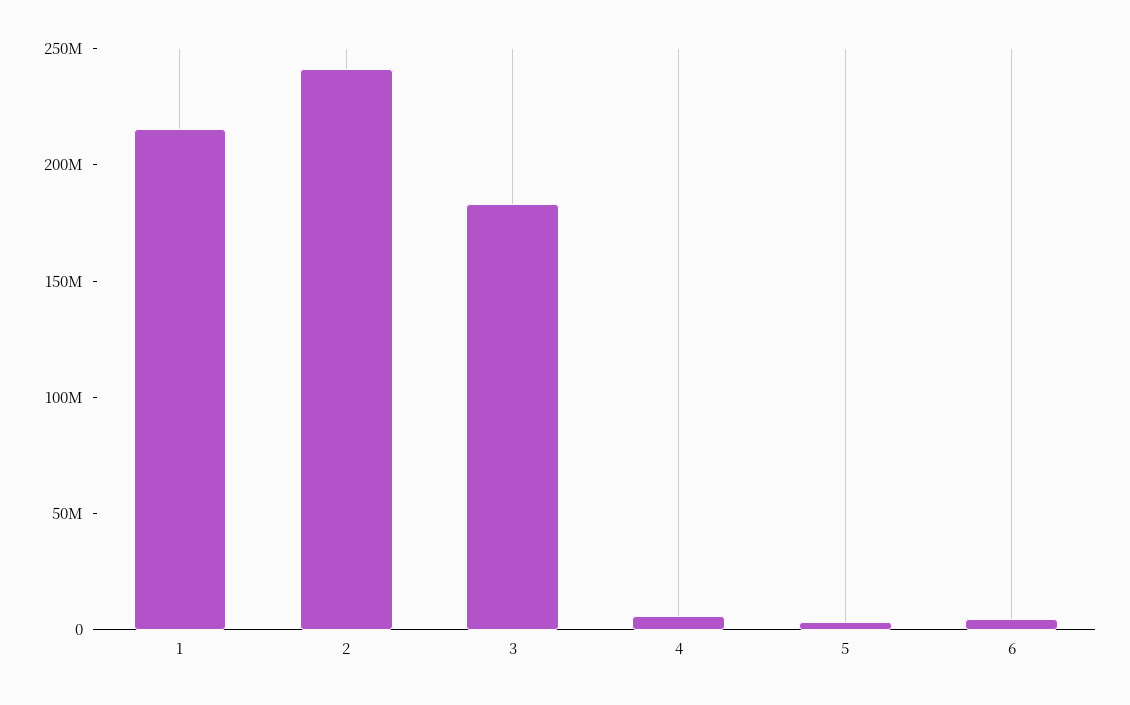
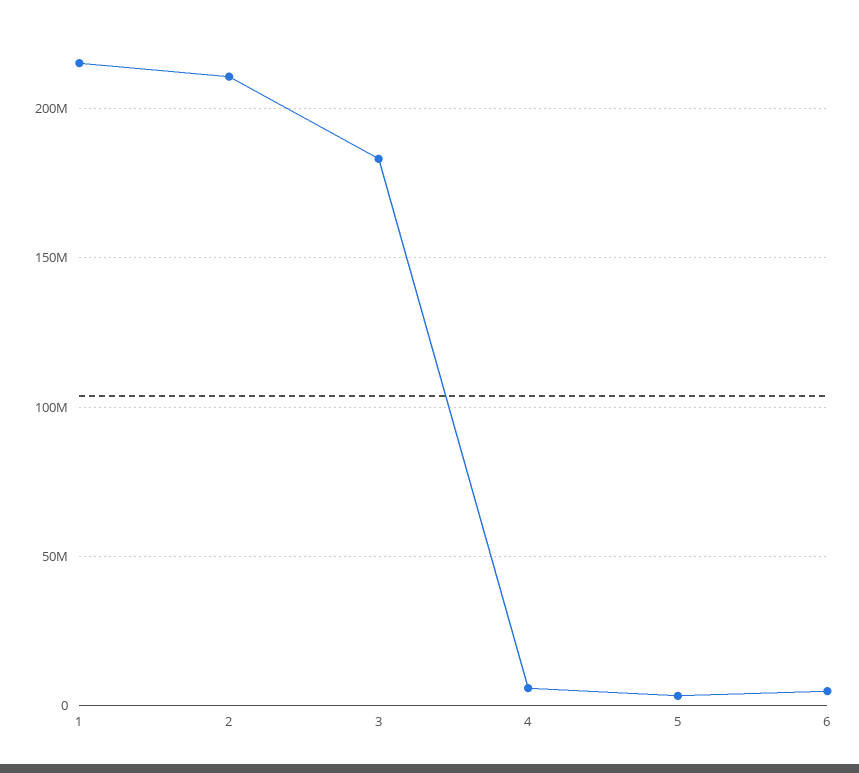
  {
    "1": 215000000,
-   "2": 240000000,
+   "2": 210000000,
    "3": 185000000,
    "4": 5000000,
    "5": 5000000,
    "6": 5000000
  }

